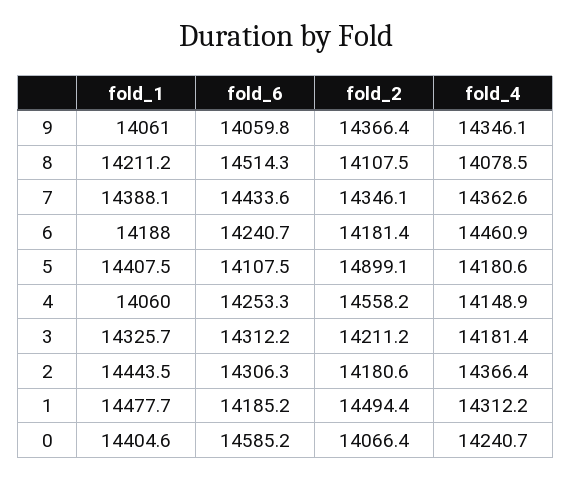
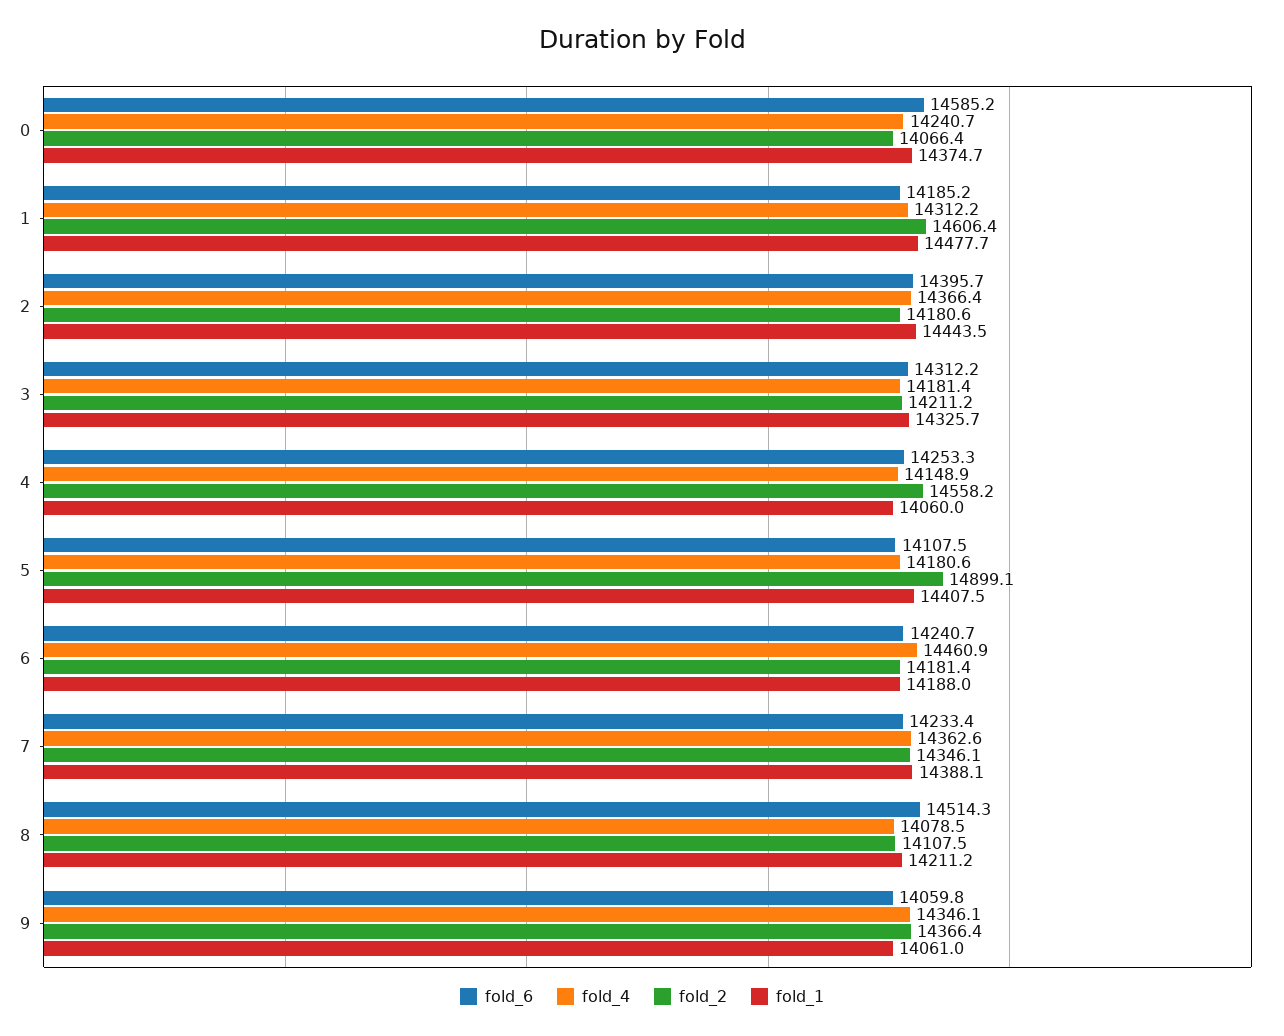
  {
    "fold_1": {
      "9": 14061,
      "8": 14211.2,
      "7": 14388.1,
      "6": 14188,
      "5": 14407.5,
      "4": 14060,
      "3": 14325.7,
      "2": 14443.5,
      "1": 14477.7,
-     "0": 14404.6
+     "0": 14374.7
    },
    "fold_6": {
      "9": 14059.8,
      "8": 14514.3,
-     "7": 14433.6,
+     "7": 14233.4,
      "6": 14240.7,
      "5": 14107.5,
      "4": 14253.3,
      "3": 14312.2,
-     "2": 14306.3,
+     "2": 14395.7,
      "1": 14185.2,
      "0": 14585.2
    },
    "fold_2": {
      "9": 14366.4,
      "8": 14107.5,
      "7": 14346.1,
      "6": 14181.4,
      "5": 14899.1,
      "4": 14558.2,
      "3": 14211.2,
      "2": 14180.6,
-     "1": 14494.4,
+     "1": 14606.4,
      "0": 14066.4
    },
    "fold_4": {
      "9": 14346.1,
      "8": 14078.5,
      "7": 14362.6,
      "6": 14460.9,
      "5": 14180.6,
      "4": 14148.9,
      "3": 14181.4,
      "2": 14366.4,
      "1": 14312.2,
      "0": 14240.7
    }
  }

